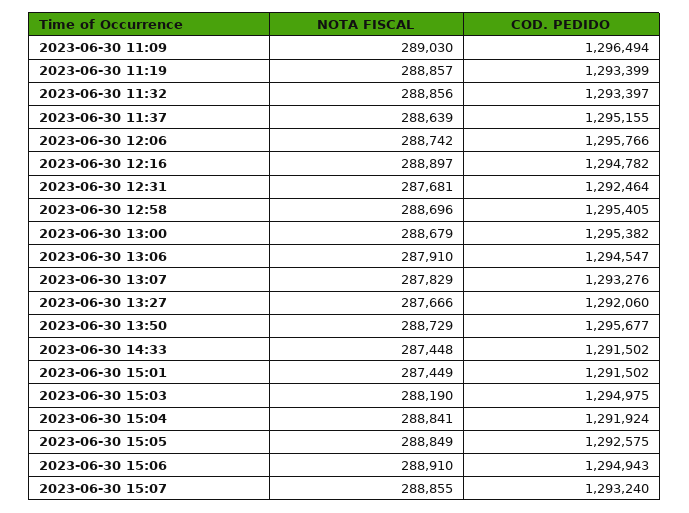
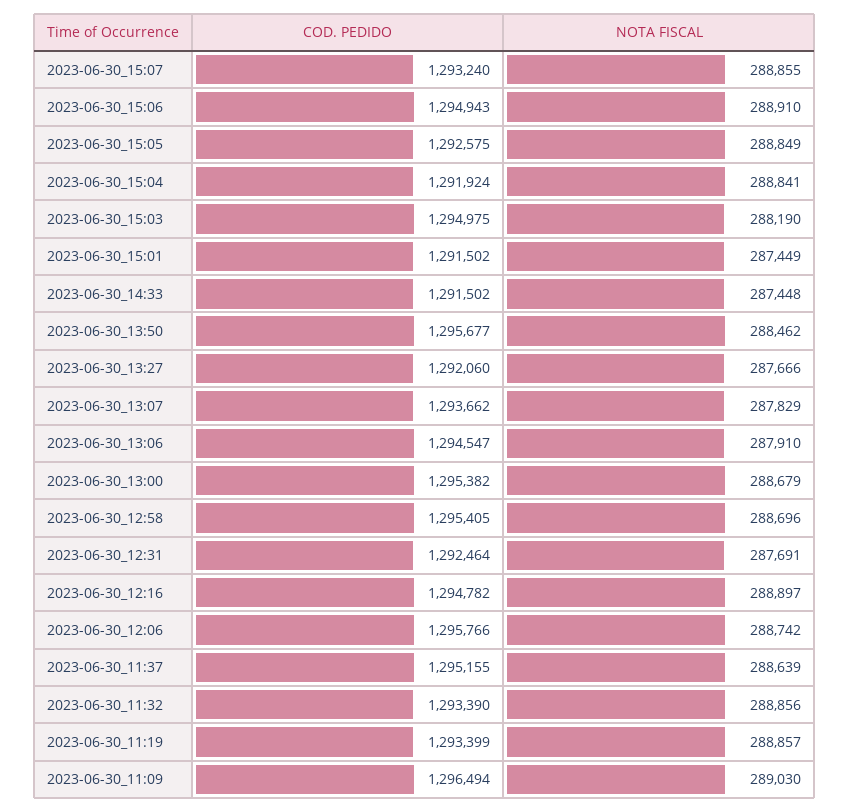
  {
    "NOTA FISCAL": {
      "2023-06-30 11:09": 289030,
      "2023-06-30 11:19": 288857,
      "2023-06-30 11:32": 288856,
      "2023-06-30 11:37": 288639,
      "2023-06-30 12:06": 288742,
      "2023-06-30 12:16": 288897,
-     "2023-06-30 12:31": 287681,
+     "2023-06-30 12:31": 287691,
      "2023-06-30 12:58": 288696,
      "2023-06-30 13:00": 288679,
      "2023-06-30 13:06": 287910,
      "2023-06-30 13:07": 287829,
      "2023-06-30 13:27": 287666,
-     "2023-06-30 13:50": 288729,
+     "2023-06-30 13:50": 288462,
      "2023-06-30 14:33": 287448,
      "2023-06-30 15:01": 287449,
      "2023-06-30 15:03": 288190,
      "2023-06-30 15:04": 288841,
      "2023-06-30 15:05": 288849,
      "2023-06-30 15:06": 288910,
      "2023-06-30 15:07": 288855
    },
    "COD. PEDIDO": {
      "2023-06-30 11:09": 1296494,
      "2023-06-30 11:19": 1293399,
-     "2023-06-30 11:32": 1293397,
+     "2023-06-30 11:32": 1293390,
      "2023-06-30 11:37": 1295155,
      "2023-06-30 12:06": 1295766,
      "2023-06-30 12:16": 1294782,
      "2023-06-30 12:31": 1292464,
      "2023-06-30 12:58": 1295405,
      "2023-06-30 13:00": 1295382,
      "2023-06-30 13:06": 1294547,
-     "2023-06-30 13:07": 1293276,
+     "2023-06-30 13:07": 1293662,
      "2023-06-30 13:27": 1292060,
      "2023-06-30 13:50": 1295677,
      "2023-06-30 14:33": 1291502,
      "2023-06-30 15:01": 1291502,
      "2023-06-30 15:03": 1294975,
      "2023-06-30 15:04": 1291924,
      "2023-06-30 15:05": 1292575,
      "2023-06-30 15:06": 1294943,
      "2023-06-30 15:07": 1293240
    }
  }

